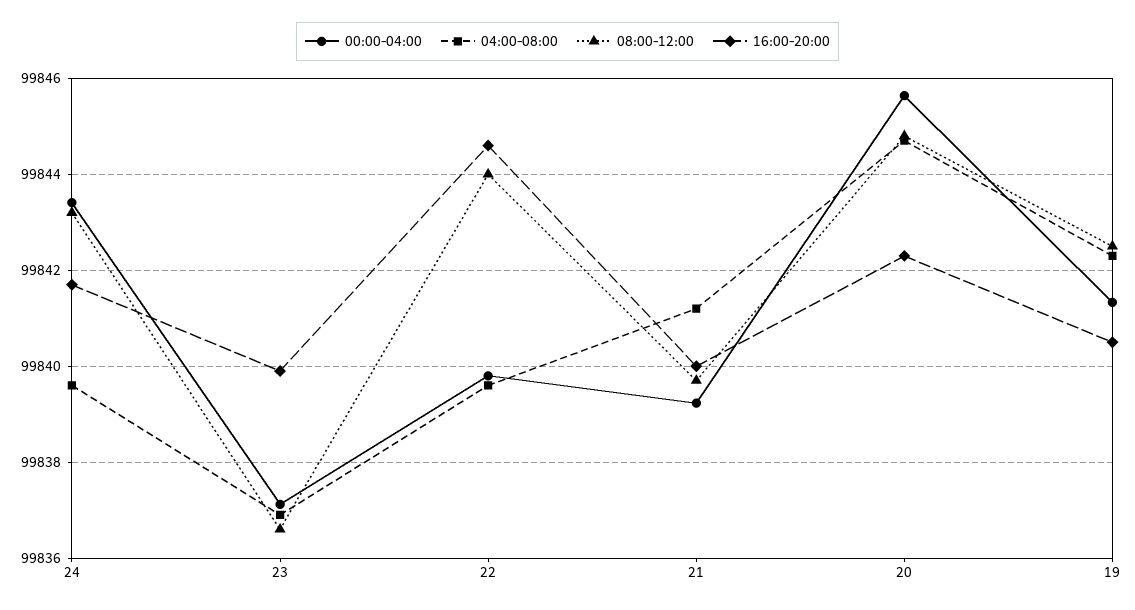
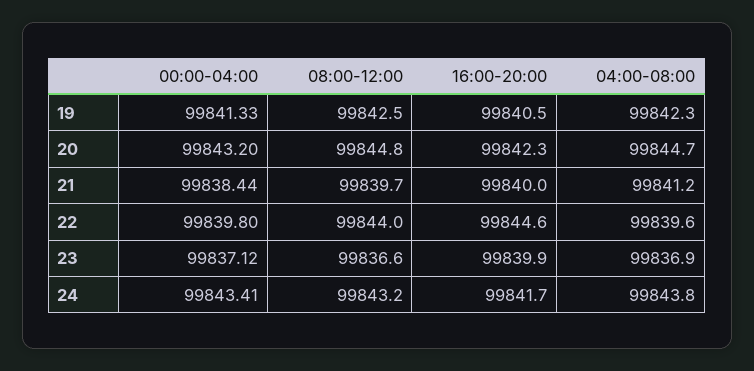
  {
    "00:00-04:00": {
      "24": 99843.41,
      "23": 99837.12,
      "22": 99839.8,
-     "21": 99839.2,
+     "21": 99838.44,
-     "20": 99845.6,
+     "20": 99843.2,
      "19": 99841.33
    },
    "04:00-08:00": {
-     "24": 99839.6,
+     "24": 99843.8,
      "23": 99836.9,
      "22": 99839.6,
      "21": 99841.2,
      "20": 99844.7,
      "19": 99842.3
    },
    "08:00-12:00": {
      "24": 99843.2,
      "23": 99836.6,
      "22": 99844,
      "21": 99839.7,
      "20": 99844.8,
      "19": 99842.5
    },
    "16:00-20:00": {
      "24": 99841.7,
      "23": 99839.9,
      "22": 99844.6,
      "21": 99840,
      "20": 99842.3,
      "19": 99840.5
    }
  }

